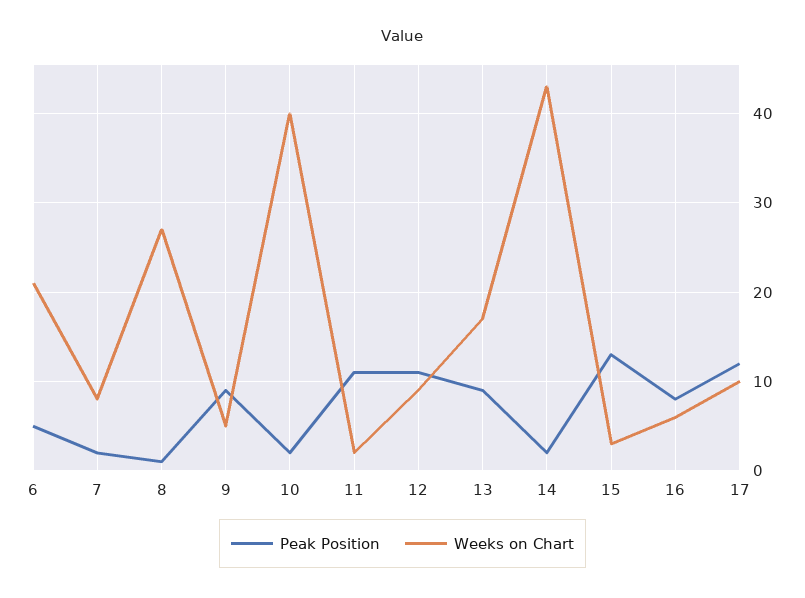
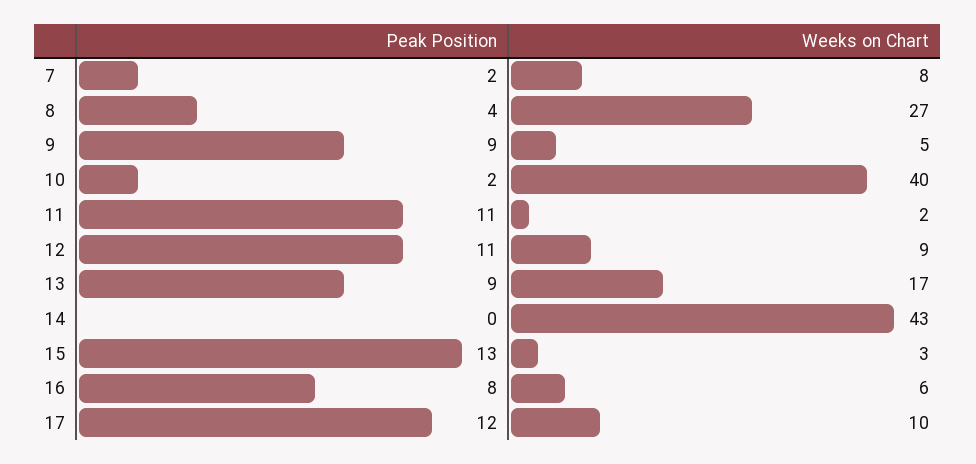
  {
    "Peak Position": {
-     "6": 5,
      "7": 2,
-     "8": 1,
+     "8": 4,
      "9": 9,
      "10": 2,
      "11": 11,
      "12": 11,
      "13": 9,
-     "14": 2,
+     "14": 0,
      "15": 13,
      "16": 8,
      "17": 12
    },
    "Weeks on Chart": {
-     "6": 21,
      "7": 8,
      "8": 27,
      "9": 5,
      "10": 40,
      "11": 2,
      "12": 9,
      "13": 17,
      "14": 43,
      "15": 3,
      "16": 6,
      "17": 10
    }
  }

